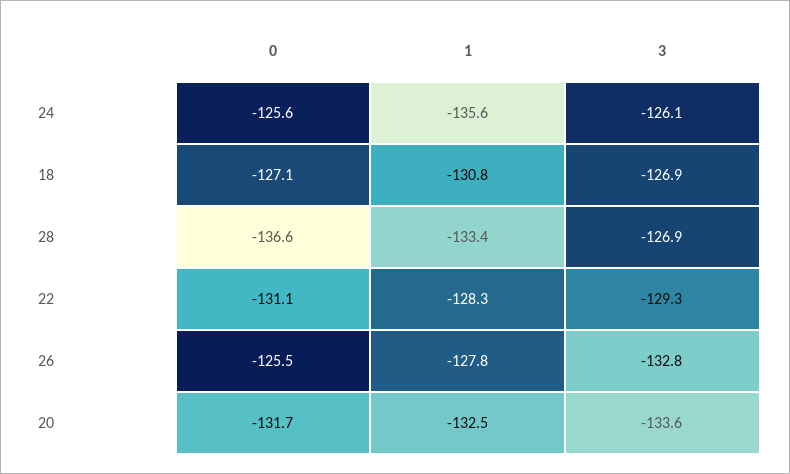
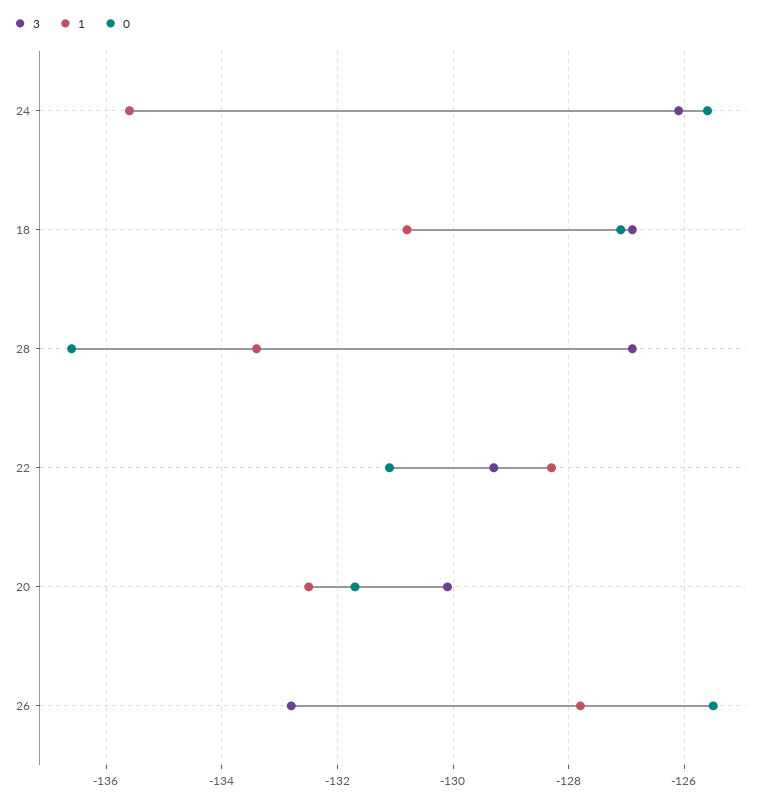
  {
    "0": {
      "24": -125.6,
      "18": -127.1,
      "28": -136.6,
      "22": -131.1,
      "26": -125.5,
      "20": -131.7
    },
    "1": {
      "24": -135.6,
      "18": -130.8,
      "28": -133.4,
      "22": -128.3,
      "26": -127.8,
      "20": -132.5
    },
    "3": {
      "24": -126.1,
      "18": -126.9,
      "28": -126.9,
      "22": -129.3,
      "26": -132.8,
-     "20": -133.6
+     "20": -130
    }
  }

